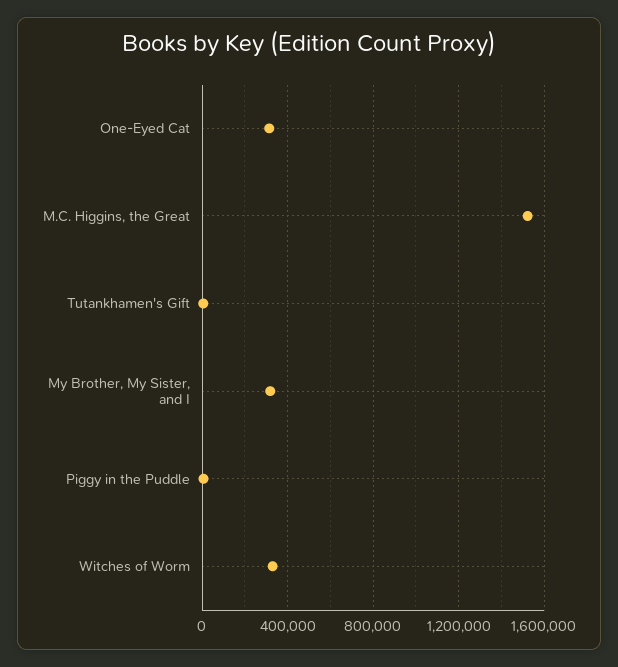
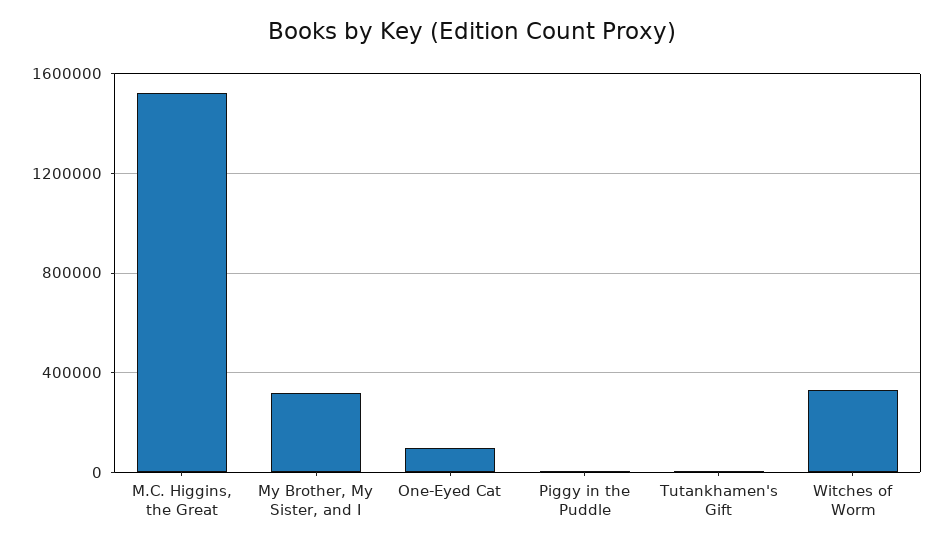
  {
-   "One-Eyed Cat": 300000,
+   "One-Eyed Cat": 100000,
    "M.C. Higgins, the Great": 1500000,
    "Tutankhamen's Gift": 0,
    "My Brother, My Sister, and I": 300000,
    "Piggy in the Puddle": 0,
    "Witches of Worm": 350000
  }

